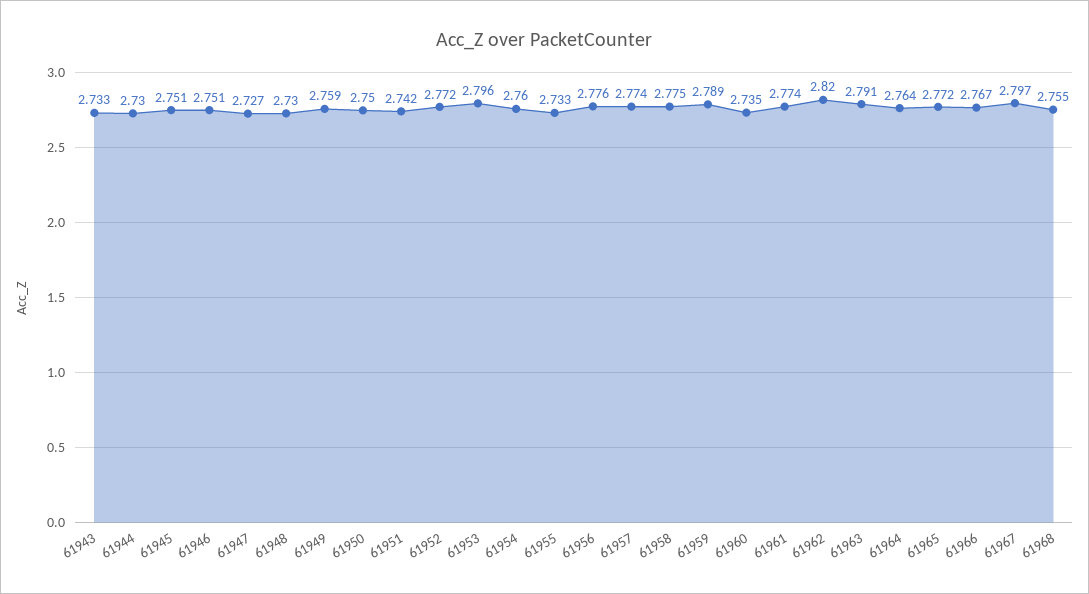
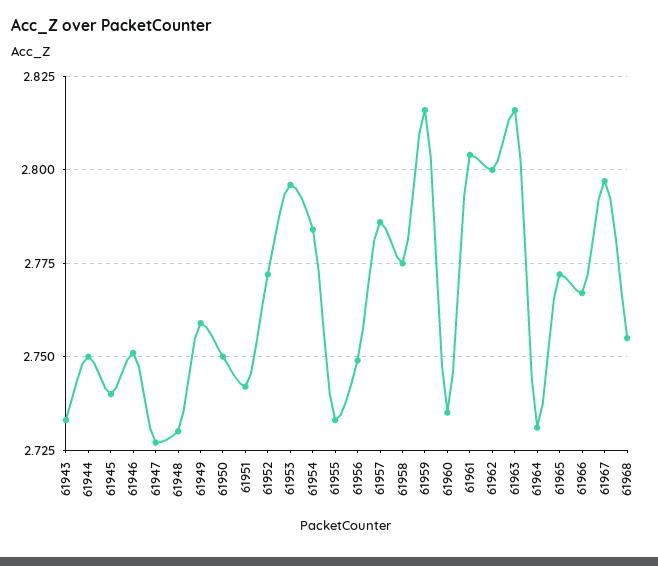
  {
    "61943": 2.733,
-   "61944": 2.73,
+   "61944": 2.75,
-   "61945": 2.751,
+   "61945": 2.74,
    "61946": 2.751,
    "61947": 2.727,
    "61948": 2.73,
    "61949": 2.759,
    "61950": 2.75,
    "61951": 2.742,
    "61952": 2.772,
    "61953": 2.796,
-   "61954": 2.76,
+   "61954": 2.785,
    "61955": 2.733,
-   "61956": 2.776,
+   "61956": 2.75,
-   "61957": 2.774,
+   "61957": 2.785,
    "61958": 2.775,
-   "61959": 2.789,
+   "61959": 2.815,
    "61960": 2.735,
-   "61961": 2.774,
+   "61961": 2.805,
-   "61962": 2.82,
+   "61962": 2.8,
-   "61963": 2.791,
+   "61963": 2.815,
-   "61964": 2.764,
+   "61964": 2.73,
    "61965": 2.772,
    "61966": 2.767,
    "61967": 2.797,
    "61968": 2.755
  }

